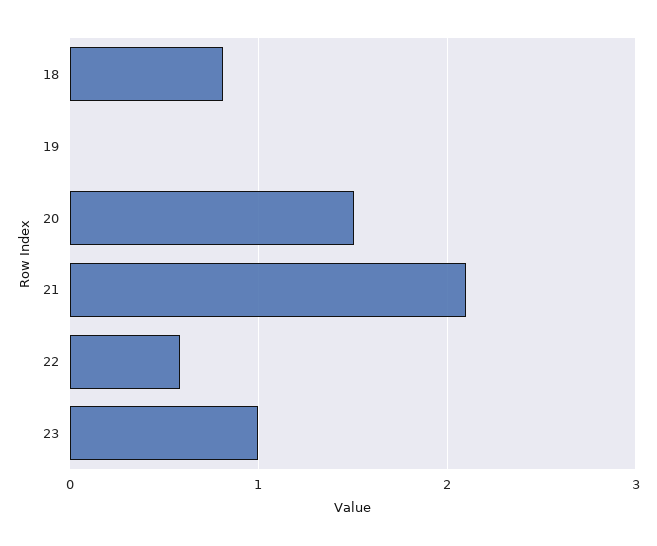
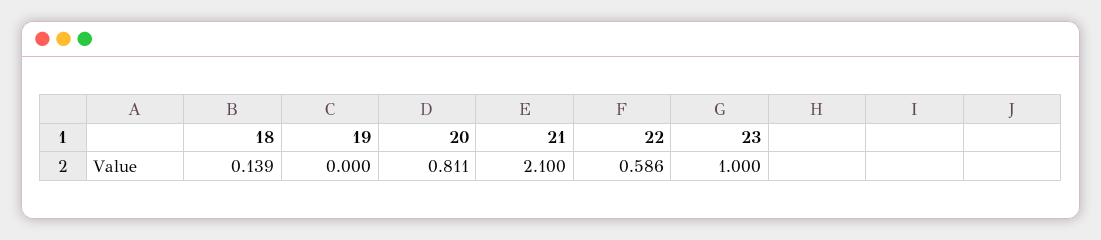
  {
-   "18": 0.8,
+   "18": 0.139,
    "19": 0,
-   "20": 1.5,
+   "20": 0.811,
    "21": 2.1,
    "22": 0.586,
    "23": 1
  }

